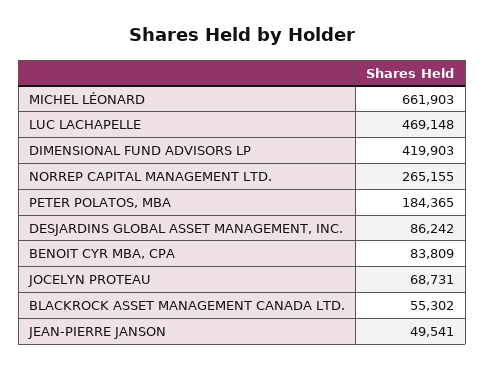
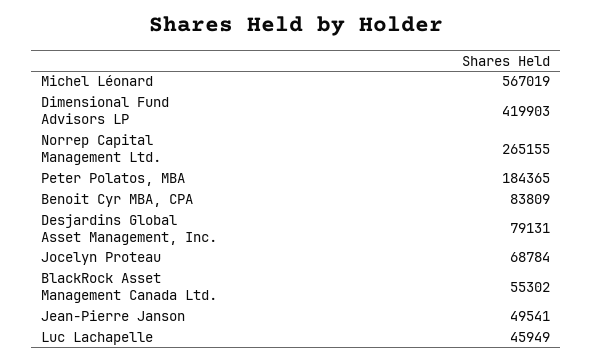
  {
-   "MICHEL LÉONARD": 661903,
+   "MICHEL LÉONARD": 567019,
-   "LUC LACHAPELLE": 469148,
+   "LUC LACHAPELLE": 45949,
    "DIMENSIONAL FUND ADVISORS LP": 419903,
    "NORREP CAPITAL MANAGEMENT LTD.": 265155,
    "PETER POLATOS, MBA": 184365,
-   "DESJARDINS GLOBAL ASSET MANAGEMENT, INC.": 86242,
+   "DESJARDINS GLOBAL ASSET MANAGEMENT, INC.": 79131,
    "BENOIT CYR MBA, CPA": 83809,
-   "JOCELYN PROTEAU": 68731,
+   "JOCELYN PROTEAU": 68784,
    "BLACKROCK ASSET MANAGEMENT CANADA LTD.": 55302,
    "JEAN-PIERRE JANSON": 49541
  }

